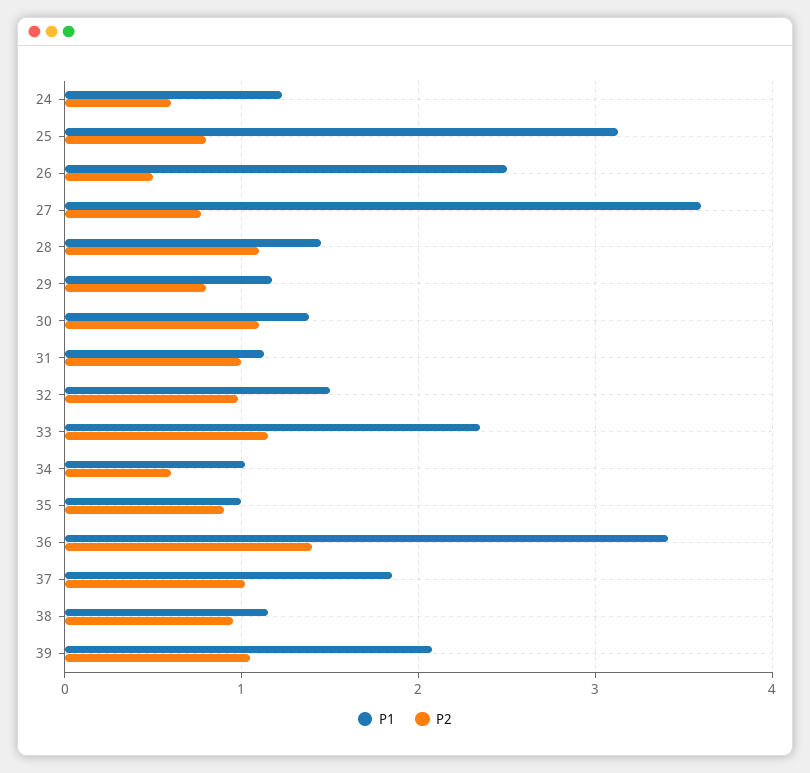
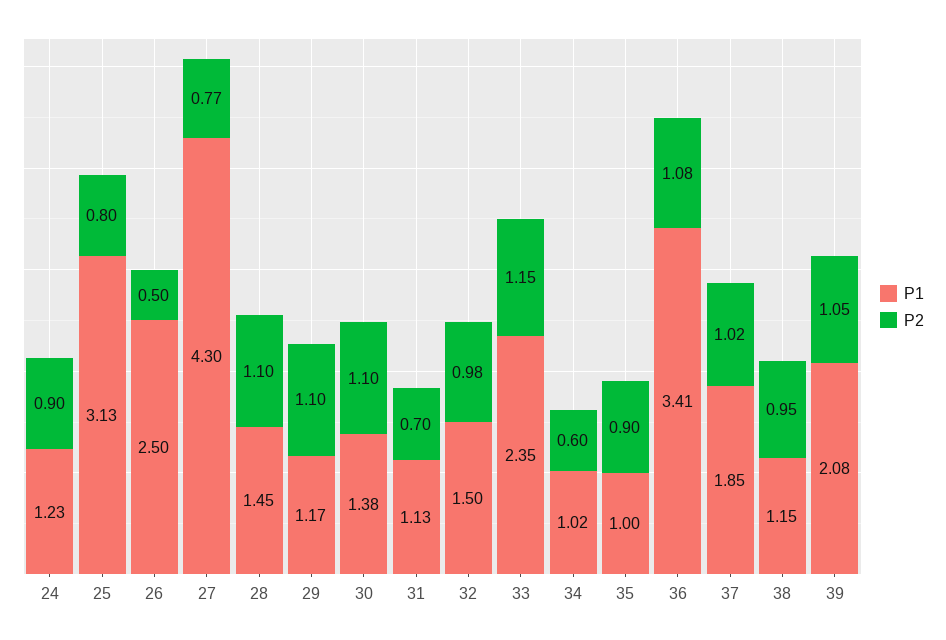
  {
    "P1": {
      "24": 1.23,
      "25": 3.13,
      "26": 2.5,
-     "27": 3.6,
+     "27": 4.3,
      "28": 1.45,
      "29": 1.17,
      "30": 1.38,
      "31": 1.13,
      "32": 1.5,
      "33": 2.35,
      "34": 1.02,
      "35": 1,
      "36": 3.41,
      "37": 1.85,
      "38": 1.15,
      "39": 2.08
    },
    "P2": {
-     "24": 0.6,
+     "24": 0.9,
      "25": 0.8,
      "26": 0.5,
      "27": 0.77,
      "28": 1.1,
-     "29": 0.8,
+     "29": 1.1,
      "30": 1.1,
-     "31": 1,
+     "31": 0.7,
      "32": 0.98,
      "33": 1.15,
      "34": 0.6,
      "35": 0.9,
-     "36": 1.4,
+     "36": 1.08,
      "37": 1.02,
      "38": 0.95,
      "39": 1.05
    }
  }

